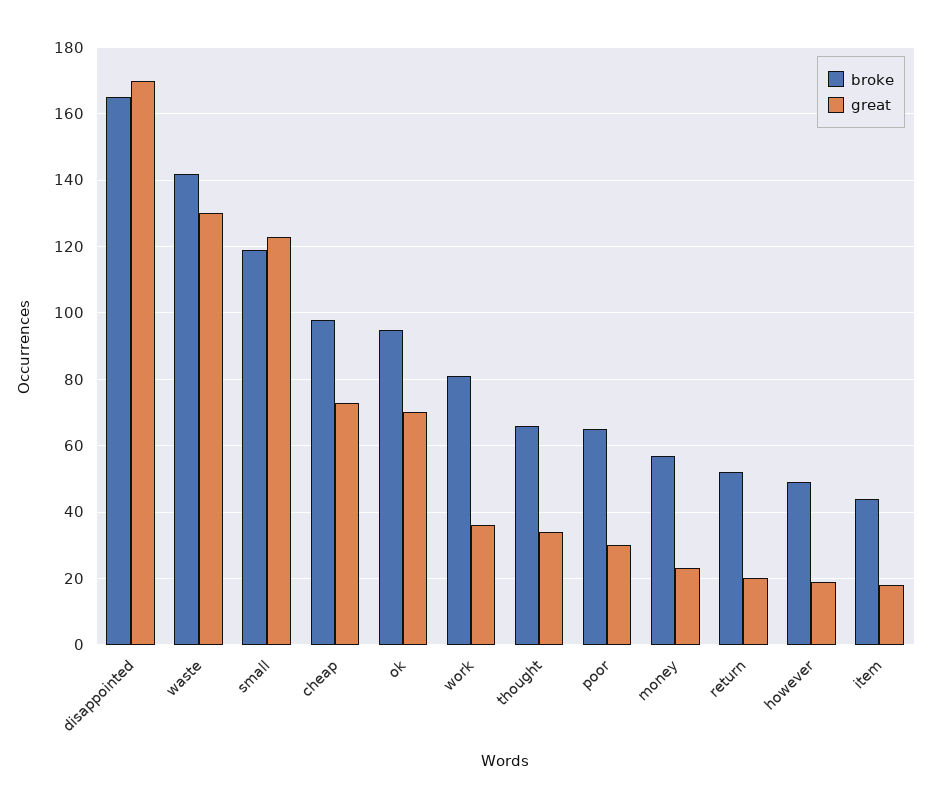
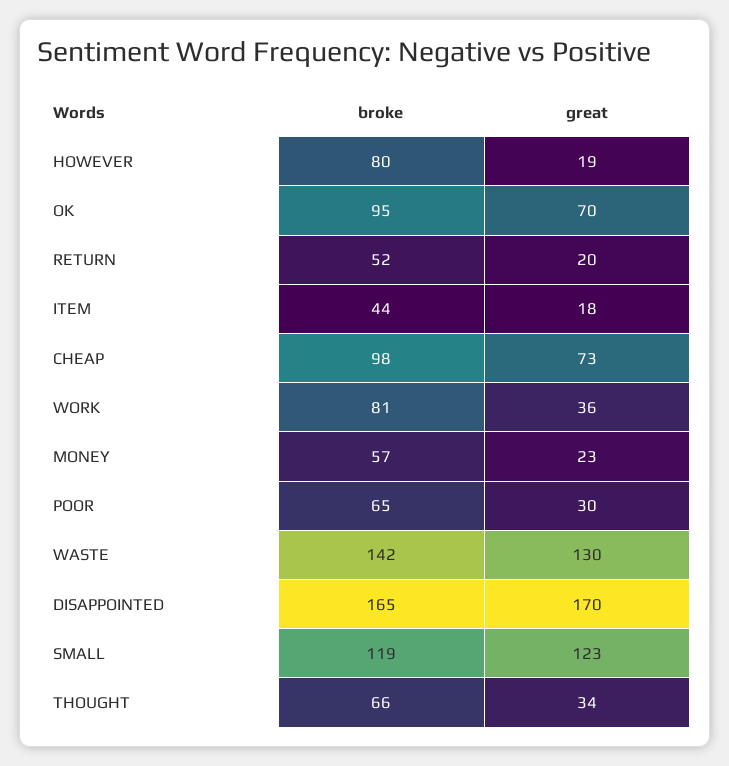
  {
    "broke": {
      "disappointed": 165,
      "waste": 142,
      "small": 119,
      "cheap": 98,
      "ok": 95,
      "work": 81,
      "thought": 66,
      "poor": 65,
      "money": 57,
      "return": 52,
-     "however": 50,
+     "however": 80,
      "item": 44
    },
    "great": {
      "disappointed": 170,
      "waste": 130,
      "small": 123,
      "cheap": 73,
      "ok": 70,
      "work": 36,
      "thought": 34,
      "poor": 30,
      "money": 23,
      "return": 20,
      "however": 19,
      "item": 18
    }
  }

